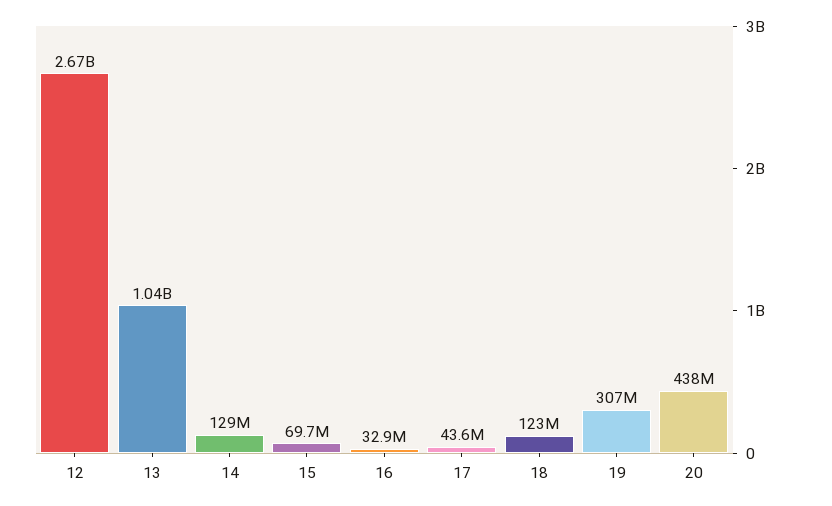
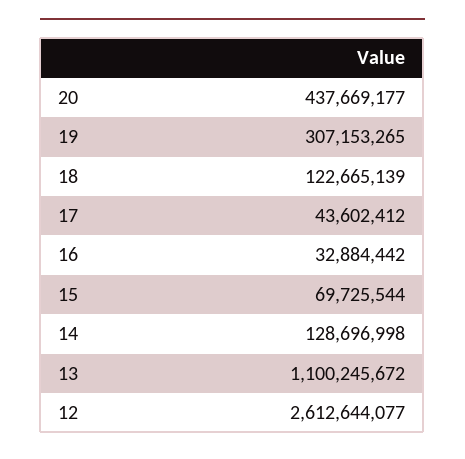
  {
-   "12": 2670000000,
+   "12": 2612644077,
-   "13": 1040000000,
+   "13": 1100245672,
    "14": 128696998,
    "15": 69725544,
    "16": 32884442,
    "17": 43602412,
    "18": 122665139,
    "19": 307153265,
    "20": 437669177
  }

